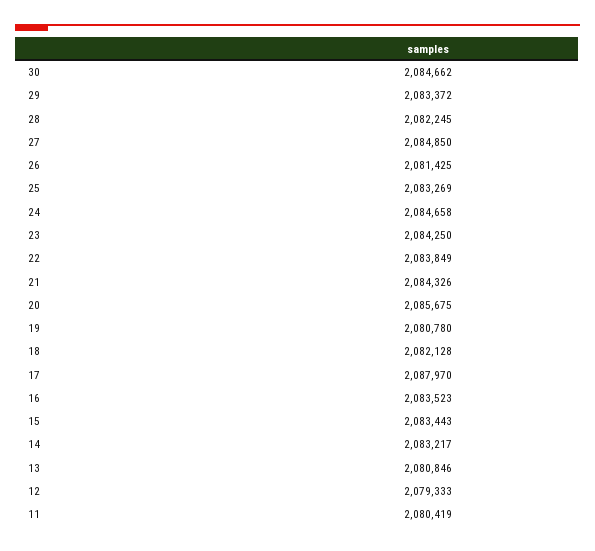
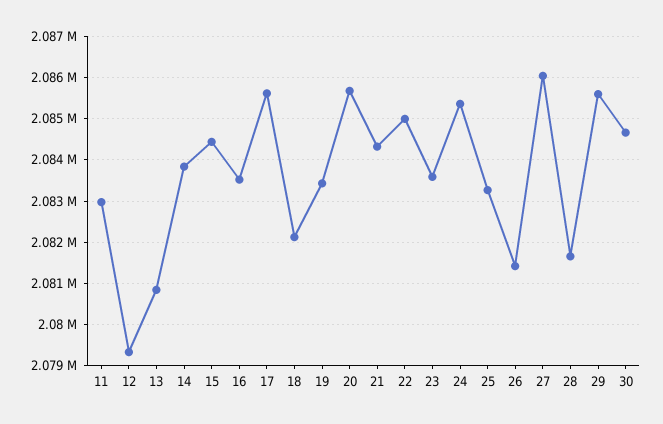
  {
    "30": 2084662,
-   "29": 2083372,
+   "29": 2085600,
-   "28": 2082245,
+   "28": 2081600,
-   "27": 2084850,
+   "27": 2086000,
    "26": 2081425,
    "25": 2083269,
-   "24": 2084658,
+   "24": 2085400,
-   "23": 2084250,
+   "23": 2083600,
-   "22": 2083849,
+   "22": 2085000,
    "21": 2084326,
    "20": 2085675,
-   "19": 2080780,
+   "19": 2083400,
    "18": 2082128,
-   "17": 2087970,
+   "17": 2085600,
    "16": 2083523,
-   "15": 2083443,
+   "15": 2084400,
-   "14": 2083217,
+   "14": 2083800,
    "13": 2080846,
    "12": 2079333,
-   "11": 2080419
+   "11": 2083000
  }

